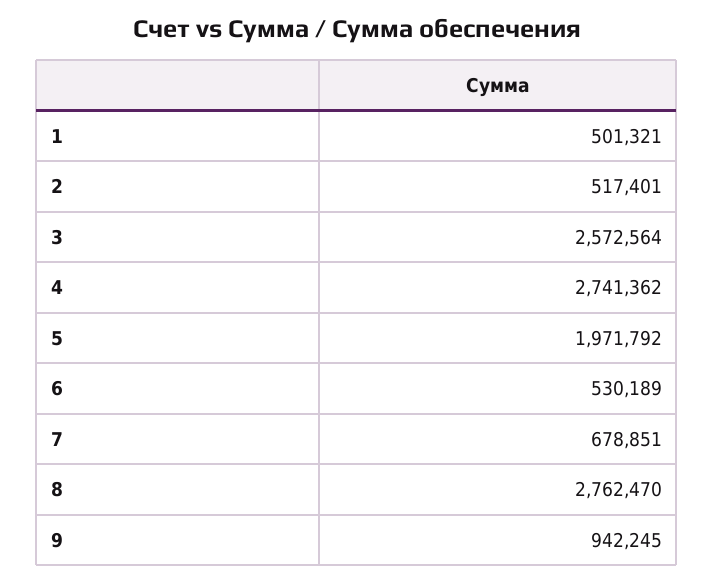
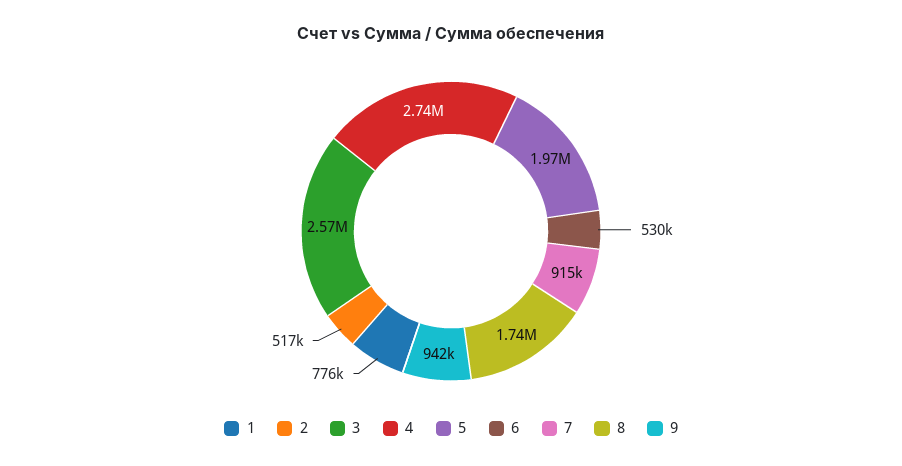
  {
-   "1": 501321,
+   "1": 776000,
    "2": 517401,
    "3": 2572564,
    "4": 2741362,
    "5": 1971792,
    "6": 530189,
-   "7": 678851,
+   "7": 915000,
-   "8": 2762470,
+   "8": 1740000,
    "9": 942245
  }

